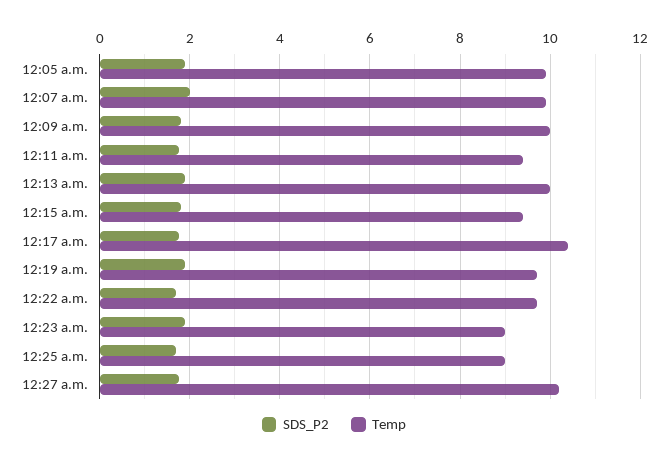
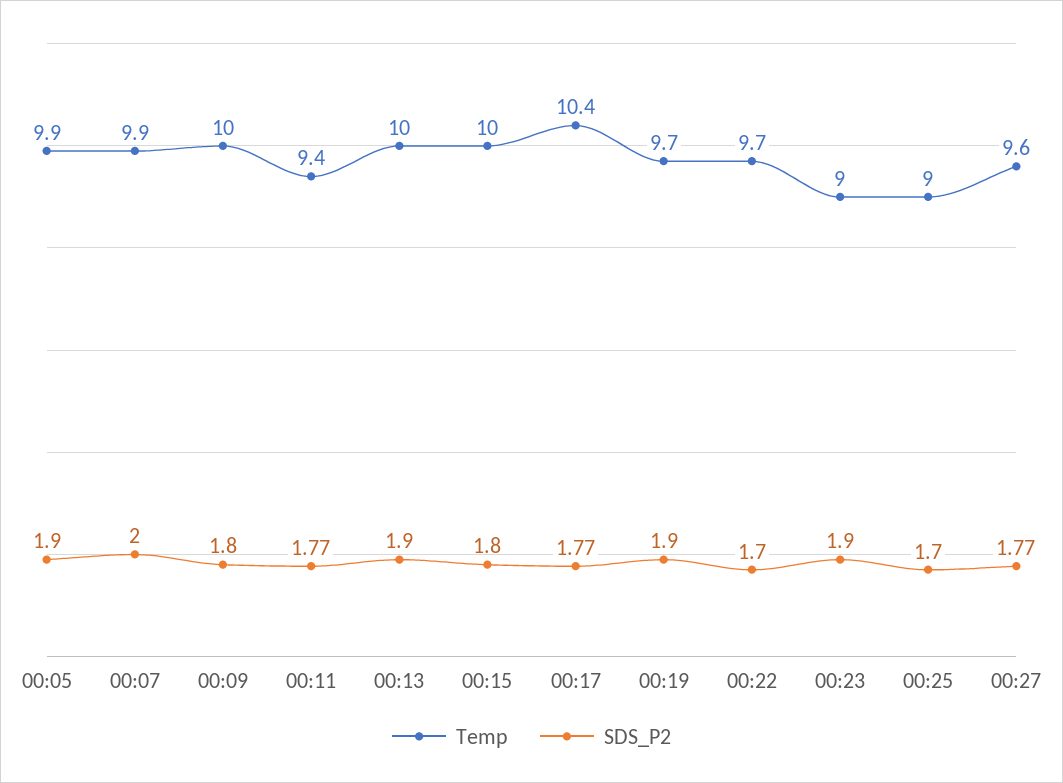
  {
    "SDS_P2": {
      "12:05 a.m.": 1.9,
      "12:07 a.m.": 2,
      "12:09 a.m.": 1.8,
      "12:11 a.m.": 1.77,
      "12:13 a.m.": 1.9,
      "12:15 a.m.": 1.8,
      "12:17 a.m.": 1.77,
      "12:19 a.m.": 1.9,
      "12:22 a.m.": 1.7,
      "12:23 a.m.": 1.9,
      "12:25 a.m.": 1.7,
      "12:27 a.m.": 1.77
    },
    "Temp": {
      "12:05 a.m.": 9.9,
      "12:07 a.m.": 9.9,
      "12:09 a.m.": 10,
      "12:11 a.m.": 9.4,
      "12:13 a.m.": 10,
-     "12:15 a.m.": 9.4,
+     "12:15 a.m.": 10,
      "12:17 a.m.": 10.4,
      "12:19 a.m.": 9.7,
      "12:22 a.m.": 9.7,
      "12:23 a.m.": 9,
      "12:25 a.m.": 9,
-     "12:27 a.m.": 10.2
+     "12:27 a.m.": 9.6
    }
  }

